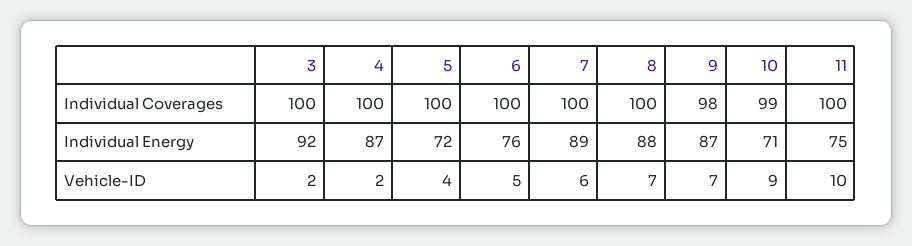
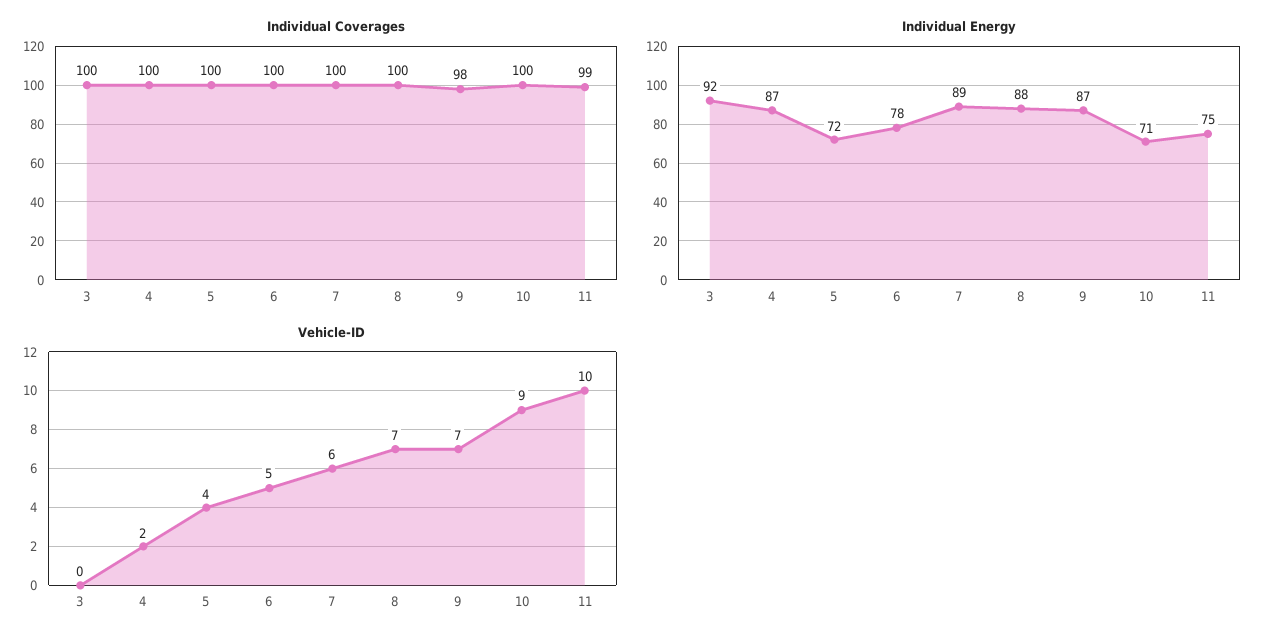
  {
    "Individual Coverages": {
      "3": 100,
      "4": 100,
      "5": 100,
      "6": 100,
      "7": 100,
      "8": 100,
      "9": 98,
-     "10": 99,
+     "10": 100,
-     "11": 100
+     "11": 99
    },
    "Individual Energy": {
      "3": 92,
      "4": 87,
      "5": 72,
-     "6": 76,
+     "6": 78,
      "7": 89,
      "8": 88,
      "9": 87,
      "10": 71,
      "11": 75
    },
    "Vehicle-ID": {
-     "3": 2,
+     "3": 0,
      "4": 2,
      "5": 4,
      "6": 5,
      "7": 6,
      "8": 7,
      "9": 7,
      "10": 9,
      "11": 10
    }
  }

